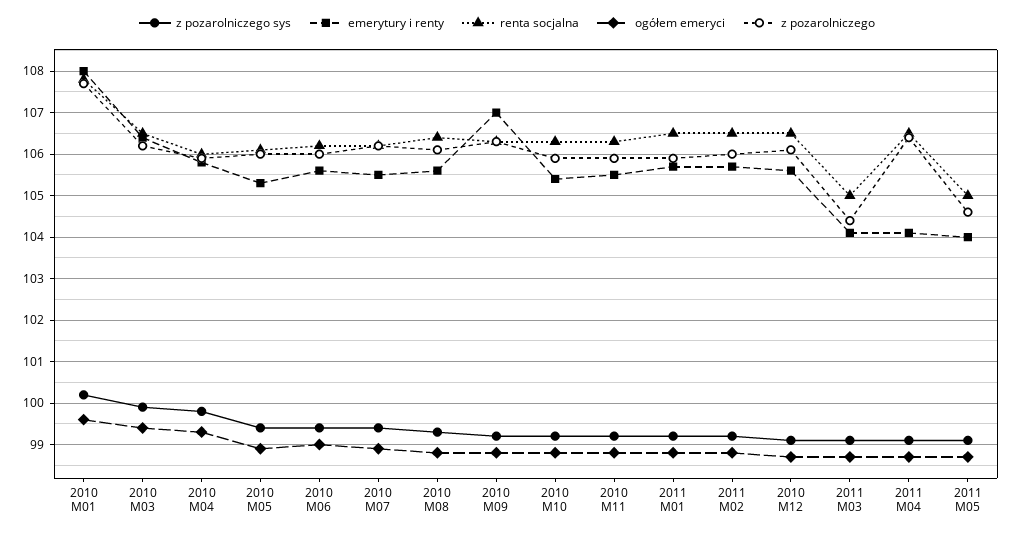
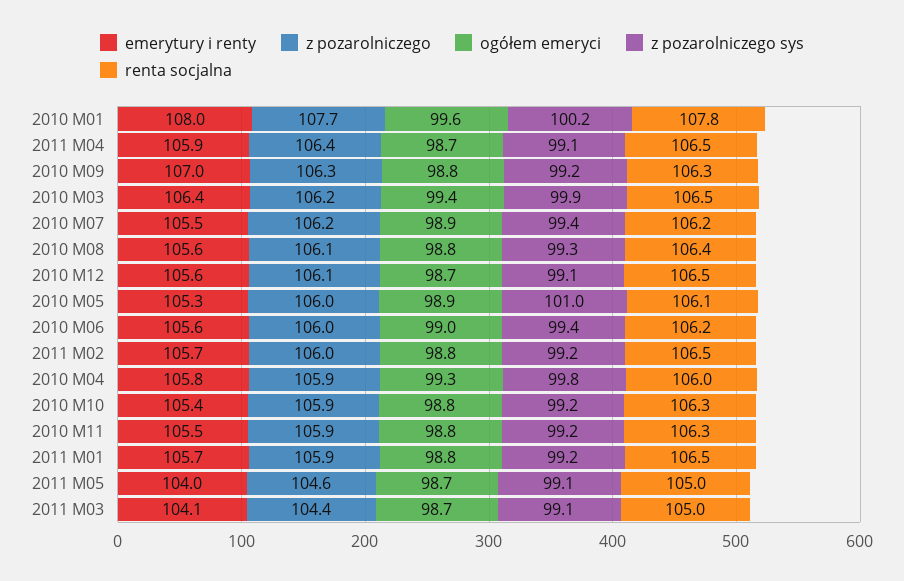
  {
    "z pozarolniczego sys": {
      "2010 M01": 100.2,
      "2010 M03": 99.9,
      "2010 M04": 99.8,
-     "2010 M05": 99.5,
+     "2010 M05": 101,
      "2010 M06": 99.4,
      "2010 M07": 99.4,
      "2010 M08": 99.3,
      "2010 M09": 99.2,
      "2010 M10": 99.2,
      "2010 M11": 99.2,
      "2011 M01": 99.2,
      "2011 M02": 99.2,
      "2010 M12": 99.1,
      "2011 M03": 99.1,
      "2011 M04": 99.1,
      "2011 M05": 99.1
    },
    "emerytury i renty": {
      "2010 M01": 108,
      "2010 M03": 106.4,
      "2010 M04": 105.8,
      "2010 M05": 105.3,
      "2010 M06": 105.6,
      "2010 M07": 105.5,
      "2010 M08": 105.6,
      "2010 M09": 107,
      "2010 M10": 105.4,
      "2010 M11": 105.5,
      "2011 M01": 105.7,
      "2011 M02": 105.7,
      "2010 M12": 105.6,
      "2011 M03": 104.1,
-     "2011 M04": 104,
+     "2011 M04": 105.9,
      "2011 M05": 104
    },
    "renta socjalna": {
      "2010 M01": 107.8,
      "2010 M03": 106.5,
      "2010 M04": 106,
      "2010 M05": 106.1,
      "2010 M06": 106.2,
      "2010 M07": 106.2,
      "2010 M08": 106.4,
      "2010 M09": 106.3,
      "2010 M10": 106.3,
      "2010 M11": 106.3,
      "2011 M01": 106.5,
      "2011 M02": 106.5,
      "2010 M12": 106.5,
      "2011 M03": 105,
      "2011 M04": 106.5,
      "2011 M05": 105
    },
    "ogółem emeryci": {
      "2010 M01": 99.6,
      "2010 M03": 99.4,
      "2010 M04": 99.3,
      "2010 M05": 98.9,
      "2010 M06": 99,
      "2010 M07": 98.9,
      "2010 M08": 98.8,
      "2010 M09": 98.8,
      "2010 M10": 98.8,
      "2010 M11": 98.8,
      "2011 M01": 98.8,
      "2011 M02": 98.8,
      "2010 M12": 98.7,
      "2011 M03": 98.7,
      "2011 M04": 98.7,
      "2011 M05": 98.7
    },
    "z pozarolniczego": {
      "2010 M01": 107.7,
      "2010 M03": 106.2,
      "2010 M04": 105.9,
      "2010 M05": 106,
      "2010 M06": 106,
      "2010 M07": 106.2,
      "2010 M08": 106.1,
      "2010 M09": 106.3,
      "2010 M10": 105.9,
      "2010 M11": 105.9,
      "2011 M01": 105.9,
      "2011 M02": 106,
      "2010 M12": 106.1,
      "2011 M03": 104.4,
      "2011 M04": 106.4,
      "2011 M05": 104.6
    }
  }

